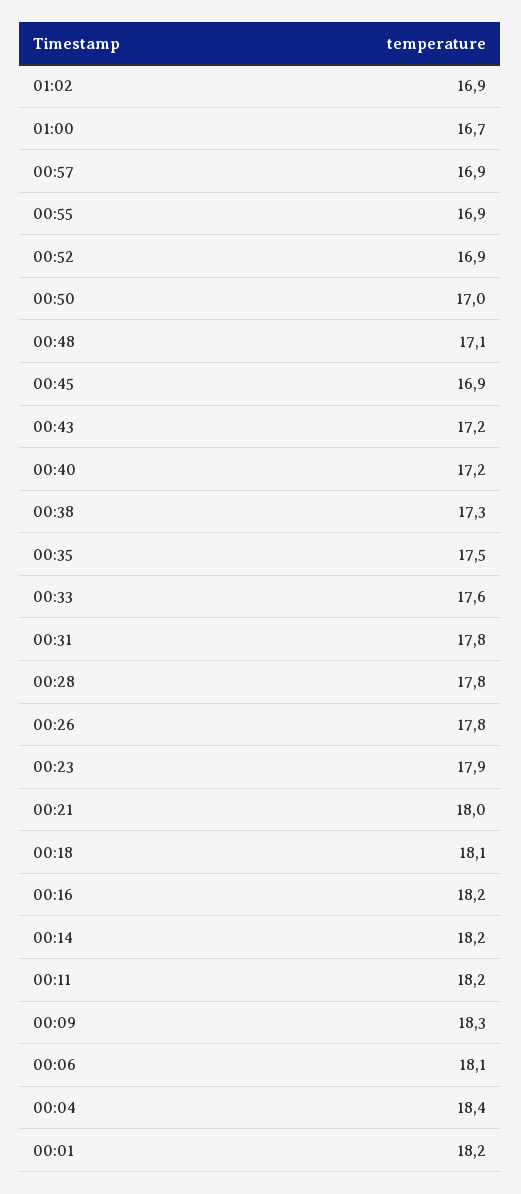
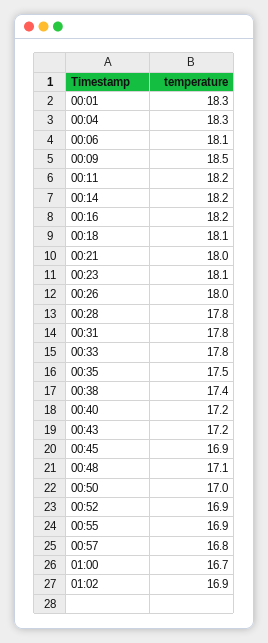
  {
    "01:02": 16.9,
    "01:00": 16.7,
-   "00:57": 16.9,
+   "00:57": 16.8,
    "00:55": 16.9,
    "00:52": 16.9,
    "00:50": 17,
    "00:48": 17.1,
    "00:45": 16.9,
    "00:43": 17.2,
    "00:40": 17.2,
-   "00:38": 17.3,
+   "00:38": 17.4,
    "00:35": 17.5,
-   "00:33": 17.6,
+   "00:33": 17.8,
    "00:31": 17.8,
    "00:28": 17.8,
-   "00:26": 17.8,
+   "00:26": 18,
-   "00:23": 17.9,
+   "00:23": 18.1,
    "00:21": 18,
    "00:18": 18.1,
    "00:16": 18.2,
    "00:14": 18.2,
    "00:11": 18.2,
-   "00:09": 18.3,
+   "00:09": 18.5,
    "00:06": 18.1,
-   "00:04": 18.4,
+   "00:04": 18.3,
-   "00:01": 18.2
+   "00:01": 18.3
  }

